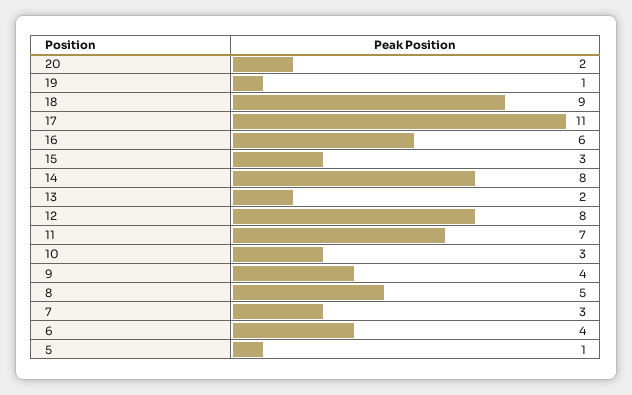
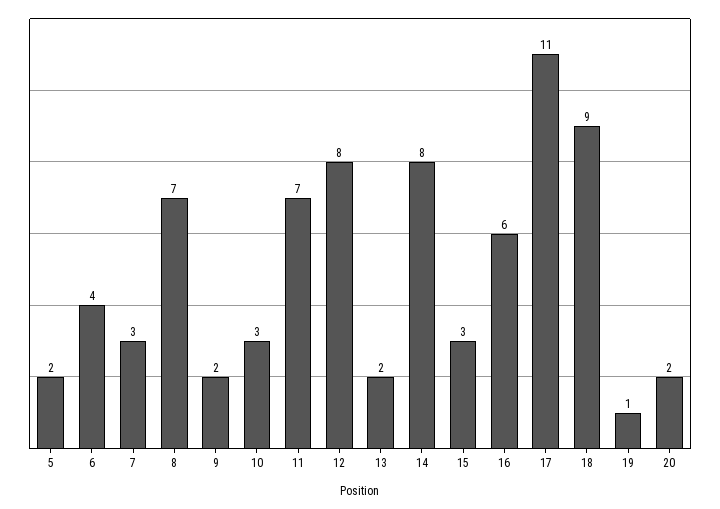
  {
    "20": 2,
    "19": 1,
    "18": 9,
    "17": 11,
    "16": 6,
    "15": 3,
    "14": 8,
    "13": 2,
    "12": 8,
    "11": 7,
    "10": 3,
-   "9": 4,
+   "9": 2,
-   "8": 5,
+   "8": 7,
    "7": 3,
    "6": 4,
-   "5": 1
+   "5": 2
  }

